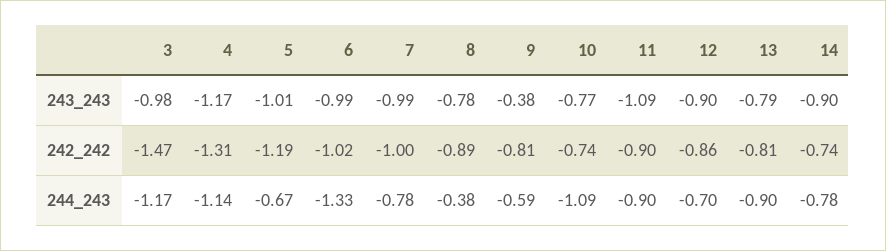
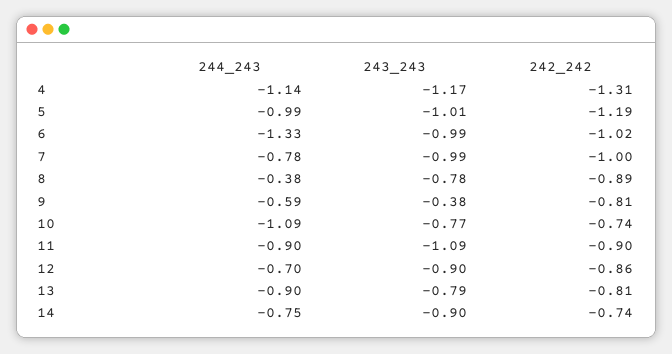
  {
-   "3": {
-     "243_243": -0.98,
-     "242_242": -1.47,
-     "244_243": -1.17
-   },
    "4": {
      "243_243": -1.17,
      "242_242": -1.31,
      "244_243": -1.14
    },
    "5": {
      "243_243": -1.01,
      "242_242": -1.19,
-     "244_243": -0.67
+     "244_243": -0.99
    },
    "6": {
      "243_243": -0.99,
      "242_242": -1.02,
      "244_243": -1.33
    },
    "7": {
      "243_243": -0.99,
      "242_242": -1,
      "244_243": -0.78
    },
    "8": {
      "243_243": -0.78,
      "242_242": -0.89,
      "244_243": -0.38
    },
    "9": {
      "243_243": -0.38,
      "242_242": -0.81,
      "244_243": -0.59
    },
    "10": {
      "243_243": -0.77,
      "242_242": -0.74,
      "244_243": -1.09
    },
    "11": {
      "243_243": -1.09,
      "242_242": -0.9,
      "244_243": -0.9
    },
    "12": {
      "243_243": -0.9,
      "242_242": -0.86,
      "244_243": -0.7
    },
    "13": {
      "243_243": -0.79,
      "242_242": -0.81,
      "244_243": -0.9
    },
    "14": {
      "243_243": -0.9,
      "242_242": -0.74,
-     "244_243": -0.78
+     "244_243": -0.75
    }
  }

